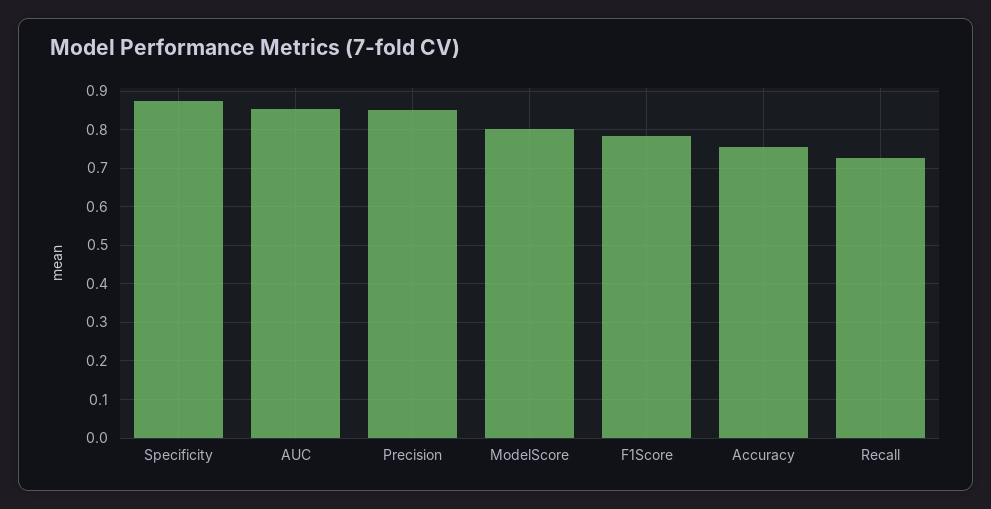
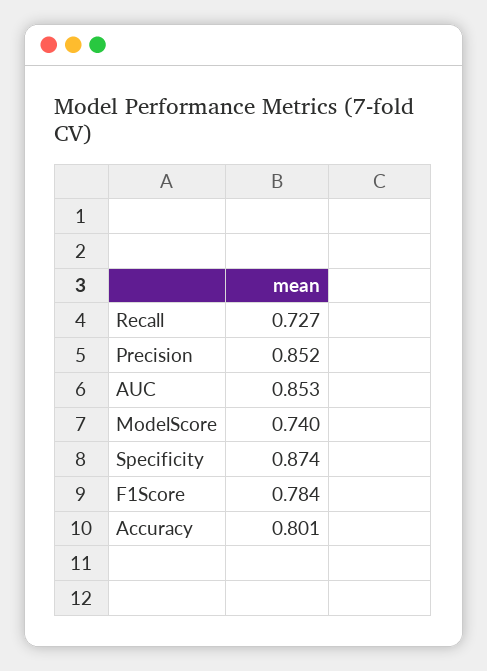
  {
    "Specificity": 0.874,
    "AUC": 0.853,
    "Precision": 0.852,
-   "ModelScore": 0.8,
+   "ModelScore": 0.74,
    "F1Score": 0.784,
-   "Accuracy": 0.76,
+   "Accuracy": 0.801,
    "Recall": 0.727
  }

